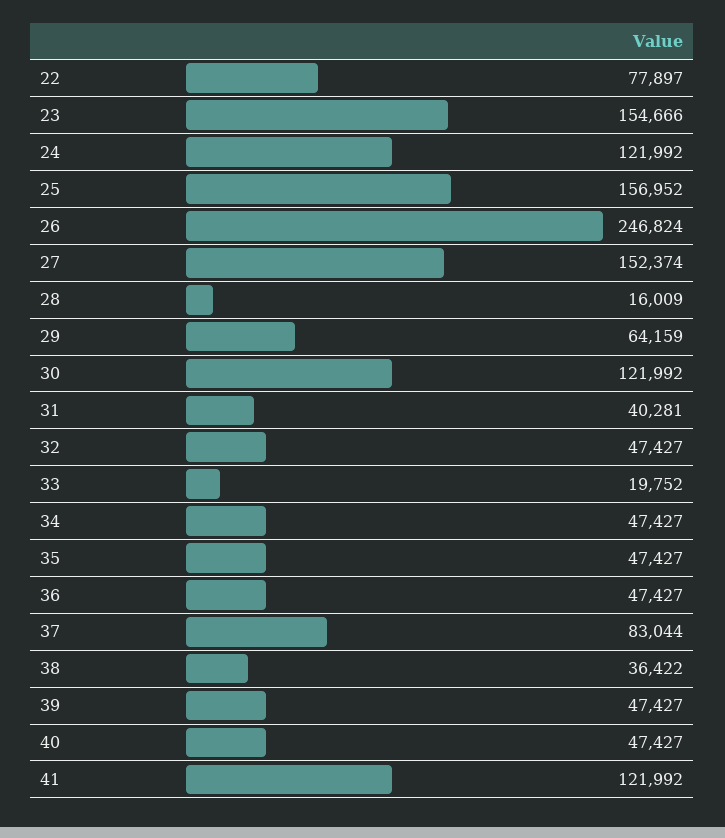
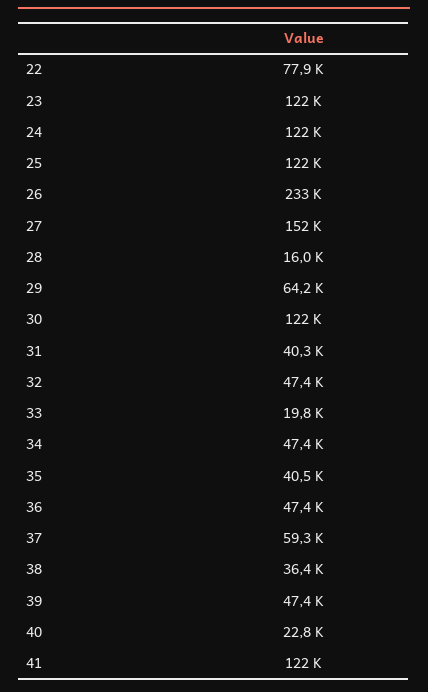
  {
    "22": 77897,
-   "23": 154666,
+   "23": 122000,
    "24": 121992,
-   "25": 156952,
+   "25": 122000,
-   "26": 246824,
+   "26": 233000,
    "27": 152374,
    "28": 16009,
    "29": 64159,
    "30": 121992,
    "31": 40281,
    "32": 47427,
    "33": 19752,
    "34": 47427,
-   "35": 47427,
+   "35": 40500,
    "36": 47427,
-   "37": 83044,
+   "37": 59300,
    "38": 36422,
    "39": 47427,
-   "40": 47427,
+   "40": 22800,
    "41": 121992
  }

